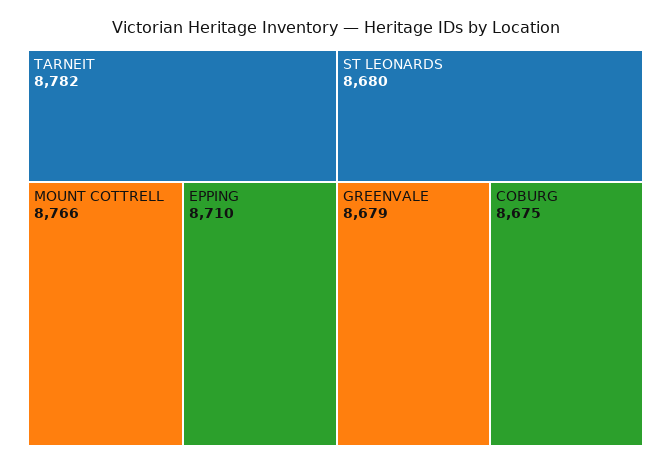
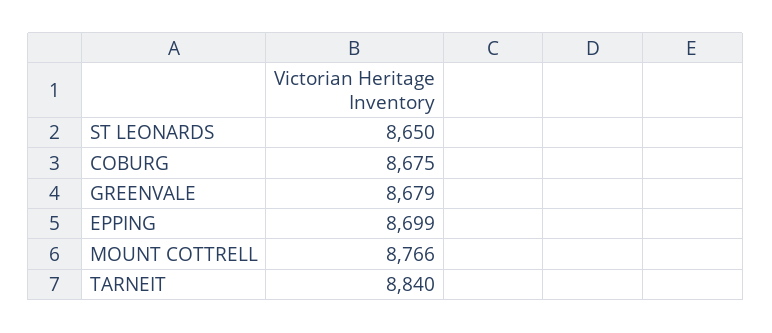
  {
-   "TARNEIT": 8782,
+   "TARNEIT": 8840,
    "MOUNT COTTRELL": 8766,
-   "EPPING": 8710,
+   "EPPING": 8699,
-   "ST LEONARDS": 8680,
+   "ST LEONARDS": 8650,
    "GREENVALE": 8679,
    "COBURG": 8675
  }

